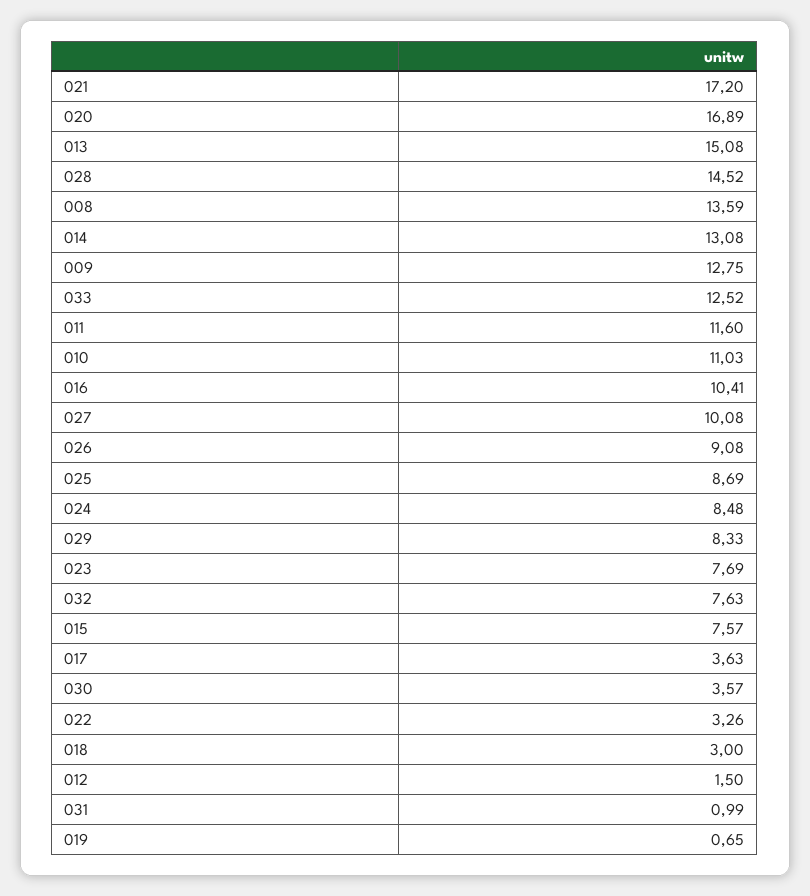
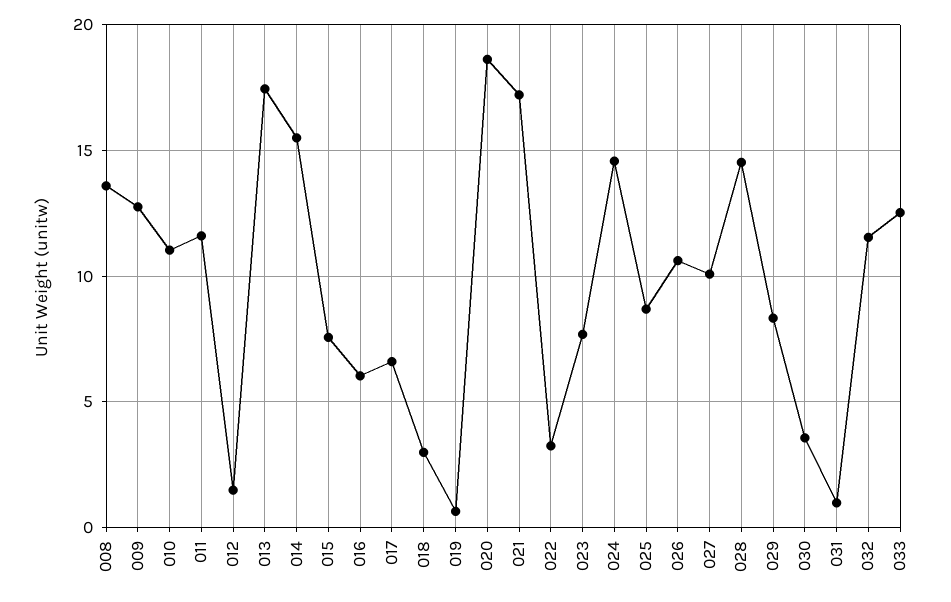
  {
    "021": 17.2,
-   "020": 16.89,
+   "020": 18.5,
-   "013": 15.08,
+   "013": 17.5,
    "028": 14.52,
    "008": 13.59,
-   "014": 13.08,
+   "014": 15.5,
    "009": 12.75,
    "033": 12.52,
    "011": 11.6,
    "010": 11.03,
-   "016": 10.41,
+   "016": 6,
    "027": 10.08,
-   "026": 9.08,
+   "026": 10.5,
    "025": 8.69,
-   "024": 8.48,
+   "024": 14.5,
    "029": 8.33,
    "023": 7.69,
-   "032": 7.63,
+   "032": 11.5,
    "015": 7.57,
-   "017": 3.63,
+   "017": 6.5,
    "030": 3.57,
    "022": 3.26,
    "018": 3,
    "012": 1.5,
    "031": 0.99,
    "019": 0.65
  }

